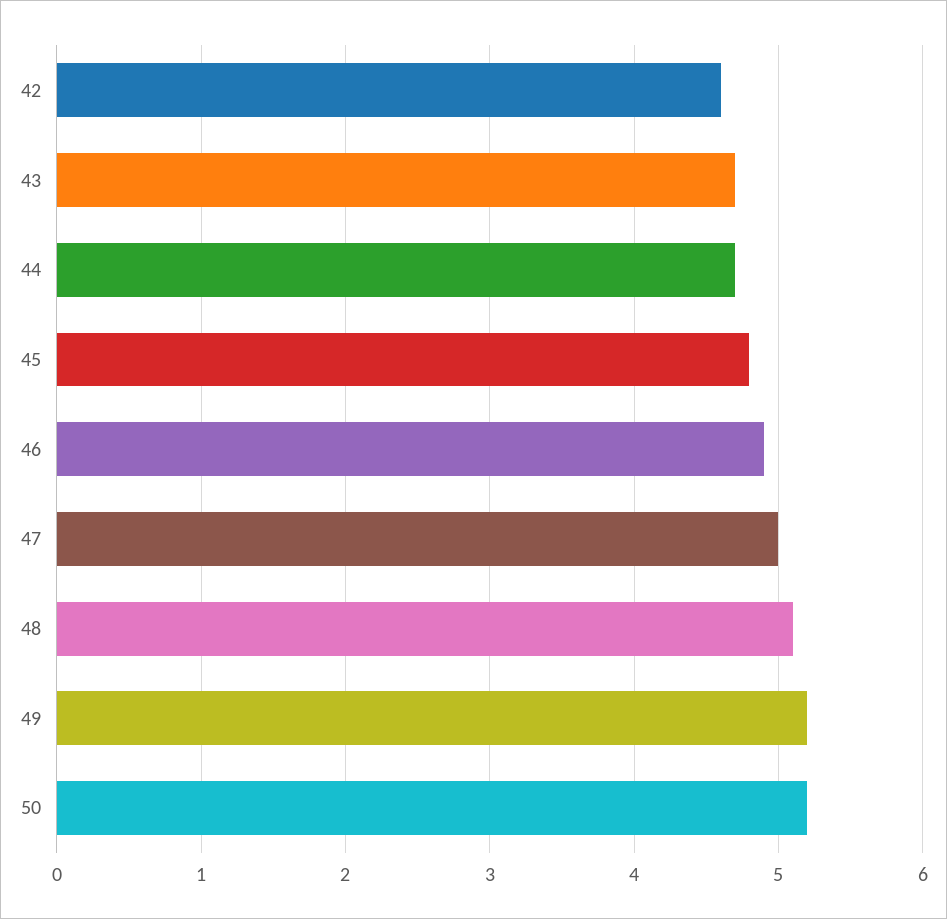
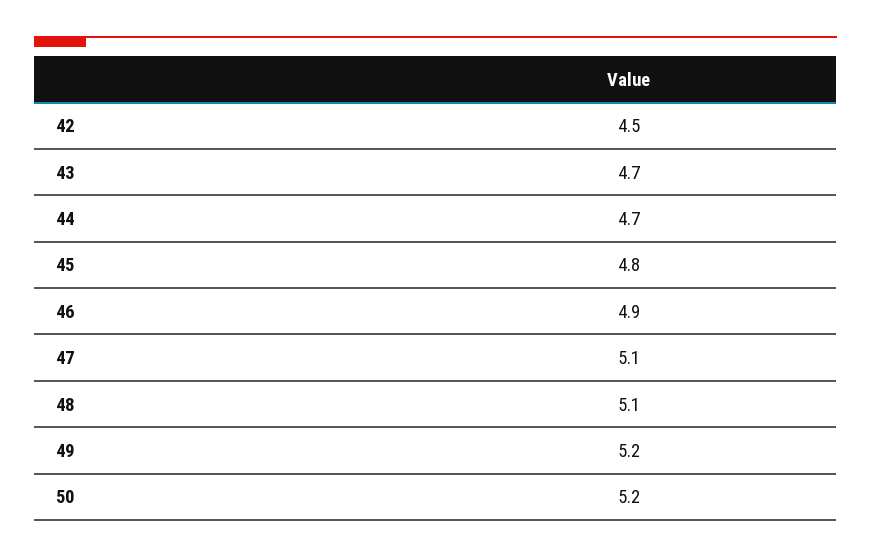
  {
-   "42": 4.6,
+   "42": 4.5,
    "43": 4.7,
    "44": 4.7,
    "45": 4.8,
    "46": 4.9,
-   "47": 5,
+   "47": 5.1,
    "48": 5.1,
    "49": 5.2,
    "50": 5.2
  }

